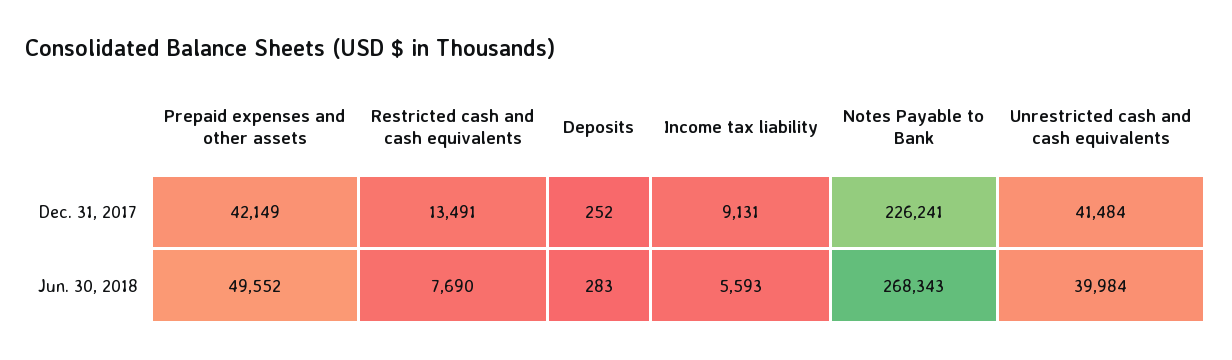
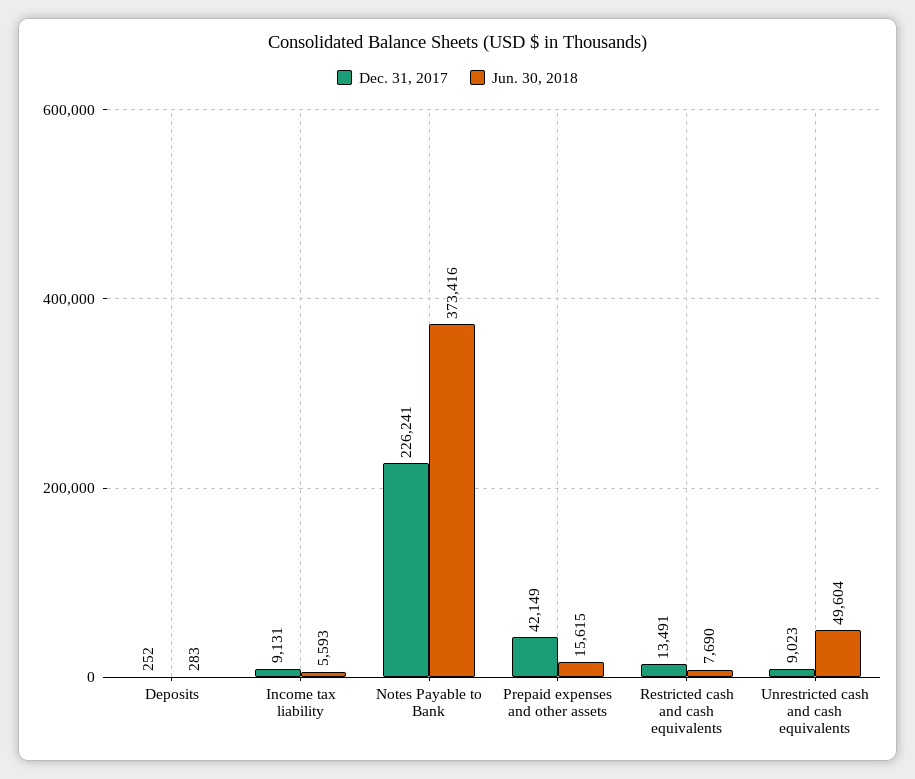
  {
    "Dec. 31, 2017": {
      "Prepaid expenses and other assets": 42149,
      "Restricted cash and cash equivalents": 13491,
      "Deposits": 252,
      "Income tax liability": 9131,
      "Notes Payable to Bank": 226241,
-     "Unrestricted cash and cash equivalents": 41484
+     "Unrestricted cash and cash equivalents": 9023
    },
    "Jun. 30, 2018": {
-     "Prepaid expenses and other assets": 49552,
+     "Prepaid expenses and other assets": 15615,
      "Restricted cash and cash equivalents": 7690,
      "Deposits": 283,
      "Income tax liability": 5593,
-     "Notes Payable to Bank": 268343,
+     "Notes Payable to Bank": 373416,
-     "Unrestricted cash and cash equivalents": 39984
+     "Unrestricted cash and cash equivalents": 49604
    }
  }

